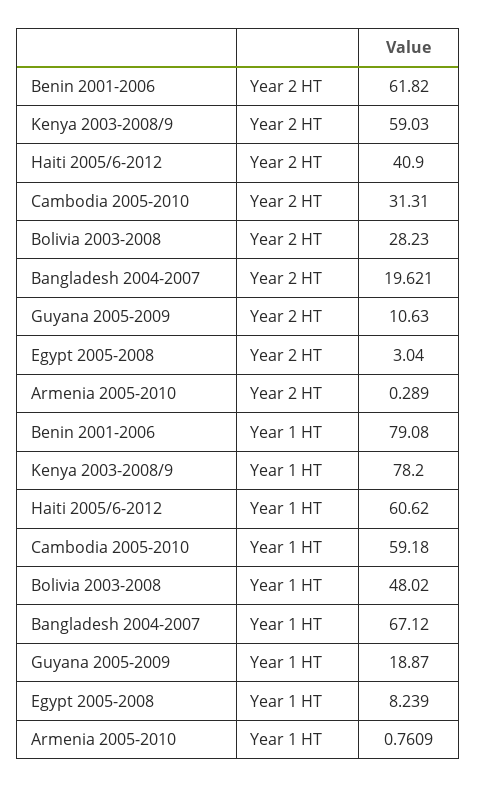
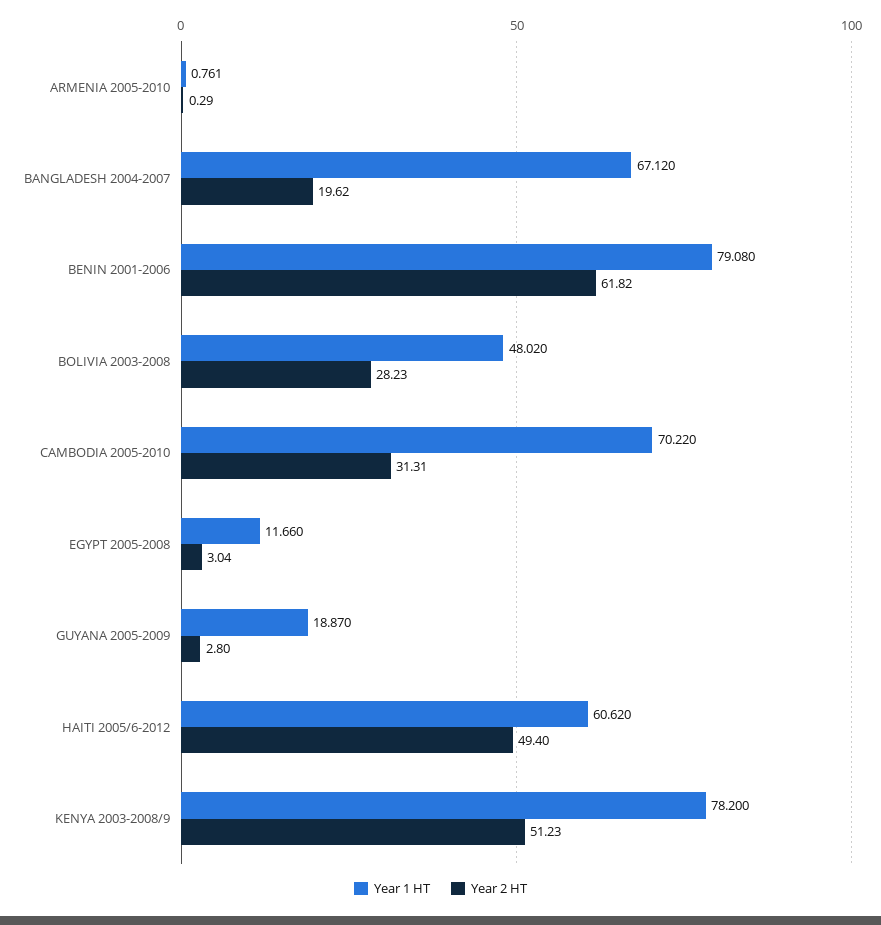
  {
    "Year 2 HT": {
      "Benin 2001-2006": 61.82,
-     "Kenya 2003-2008/9": 59.03,
+     "Kenya 2003-2008/9": 51.23,
-     "Haiti 2005/6-2012": 40.9,
+     "Haiti 2005/6-2012": 49.4,
      "Cambodia 2005-2010": 31.31,
      "Bolivia 2003-2008": 28.23,
      "Bangladesh 2004-2007": 19.621,
-     "Guyana 2005-2009": 10.63,
+     "Guyana 2005-2009": 2.8,
      "Egypt 2005-2008": 3.04,
      "Armenia 2005-2010": 0.289
    },
    "Year 1 HT": {
      "Benin 2001-2006": 79.08,
      "Kenya 2003-2008/9": 78.2,
      "Haiti 2005/6-2012": 60.62,
-     "Cambodia 2005-2010": 59.18,
+     "Cambodia 2005-2010": 70.22,
      "Bolivia 2003-2008": 48.02,
      "Bangladesh 2004-2007": 67.12,
      "Guyana 2005-2009": 18.87,
-     "Egypt 2005-2008": 8.239,
+     "Egypt 2005-2008": 11.66,
      "Armenia 2005-2010": 0.7609
    }
  }

